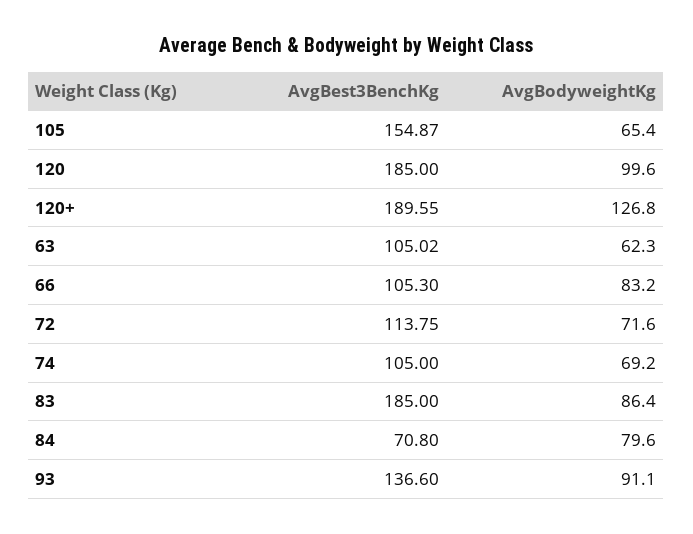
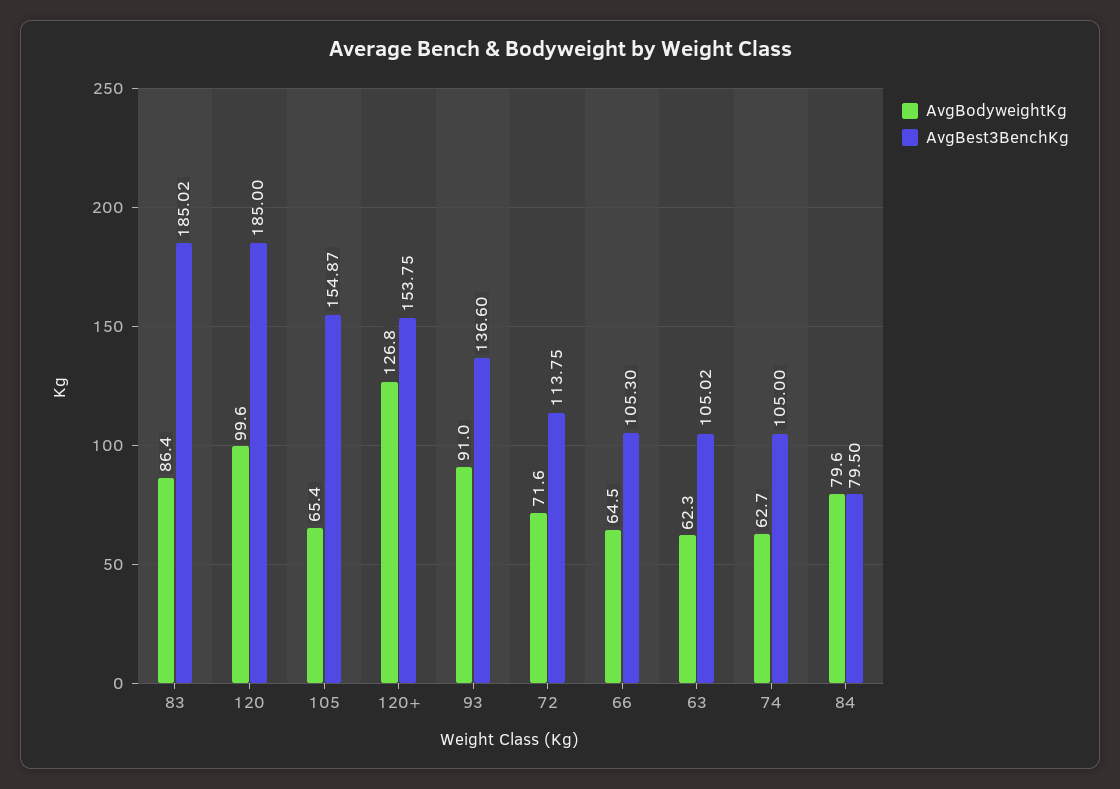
  {
    "AvgBest3BenchKg": {
      "105": 154.87,
      "120": 185,
-     "120+": 189.55,
+     "120+": 153.75,
      "63": 105.02,
      "66": 105.3,
      "72": 113.75,
      "74": 105,
-     "83": 185,
+     "83": 185.02,
-     "84": 70.8,
+     "84": 79.5,
      "93": 136.6
    },
    "AvgBodyweightKg": {
      "105": 65.4,
      "120": 99.6,
      "120+": 126.8,
      "63": 62.3,
-     "66": 83.2,
+     "66": 64.5,
      "72": 71.6,
-     "74": 69.2,
+     "74": 62.7,
      "83": 86.4,
      "84": 79.6,
-     "93": 91.1
+     "93": 91
    }
  }

